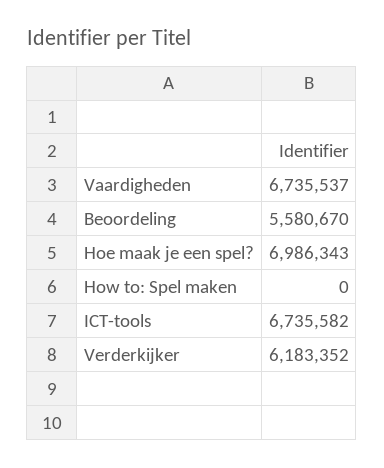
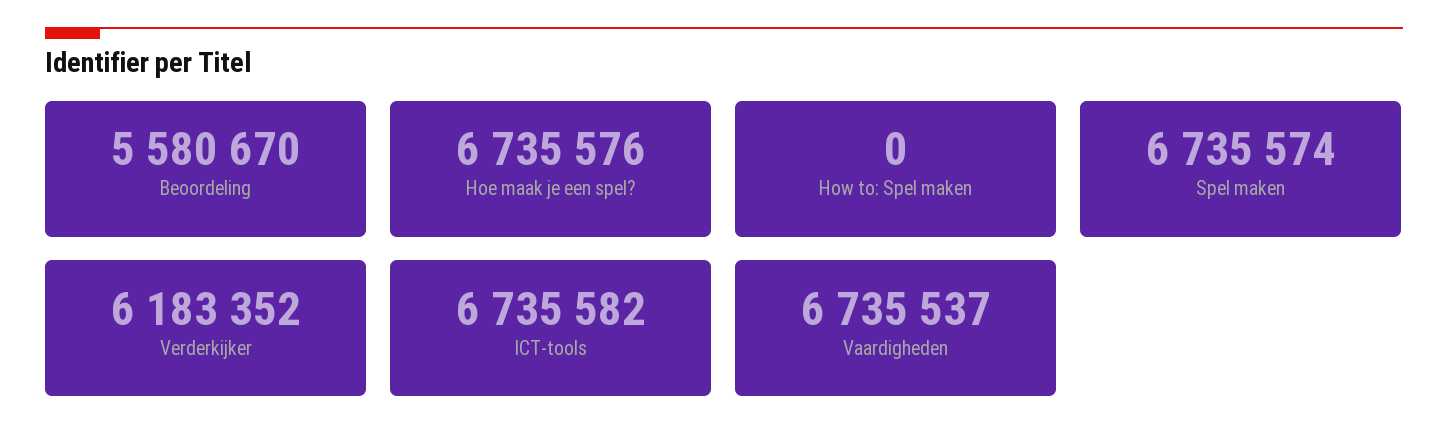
  {
    "Vaardigheden": 6735537,
    "Beoordeling": 5580670,
-   "Hoe maak je een spel?": 6986343,
+   "Hoe maak je een spel?": 6735576,
    "How to: Spel maken": 0,
    "ICT-tools": 6735582,
-   "Verderkijker": 6183352
+   "Verderkijker": 6183352,
+   "Spel maken": 6735574
  }

